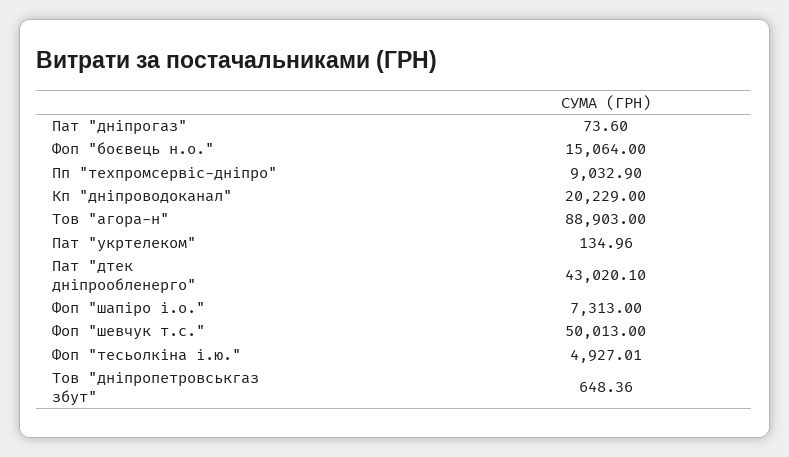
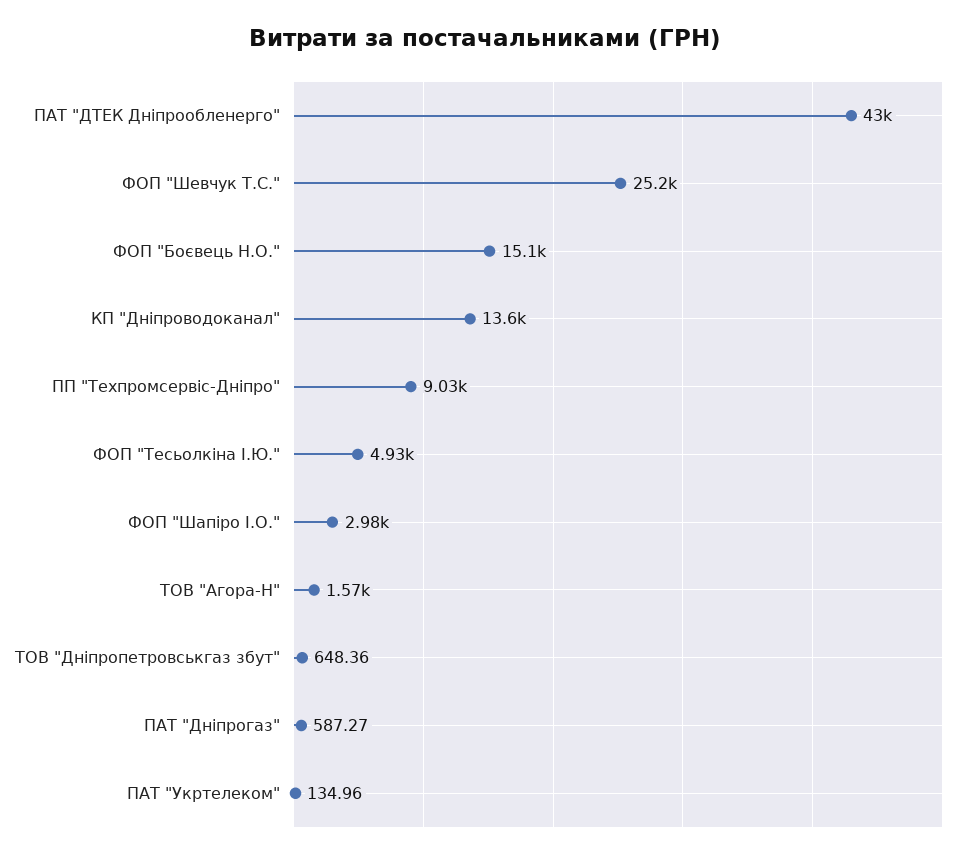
  {
-   "Пат \"дніпрогаз\"": 73.6,
+   "Пат \"дніпрогаз\"": 587.27,
    "Фоп \"боєвець н.о.\"": 15064,
    "Пп \"техпромсервіс-дніпро\"": 9032.9,
-   "Кп \"дніпроводоканал\"": 20229,
+   "Кп \"дніпроводоканал\"": 13600,
-   "Тов \"агора-н\"": 88903,
+   "Тов \"агора-н\"": 1570,
    "Пат \"укртелеком\"": 134.96,
    "Пат \"дтек дніпрообленерго\"": 43020.1,
-   "Фоп \"шапіро і.о.\"": 7313,
+   "Фоп \"шапіро і.о.\"": 2980,
-   "Фоп \"шевчук т.с.\"": 50013,
+   "Фоп \"шевчук т.с.\"": 25200,
    "Фоп \"тесьолкіна і.ю.\"": 4927.01,
    "Тов \"дніпропетровськгаз збут\"": 648.36
  }

